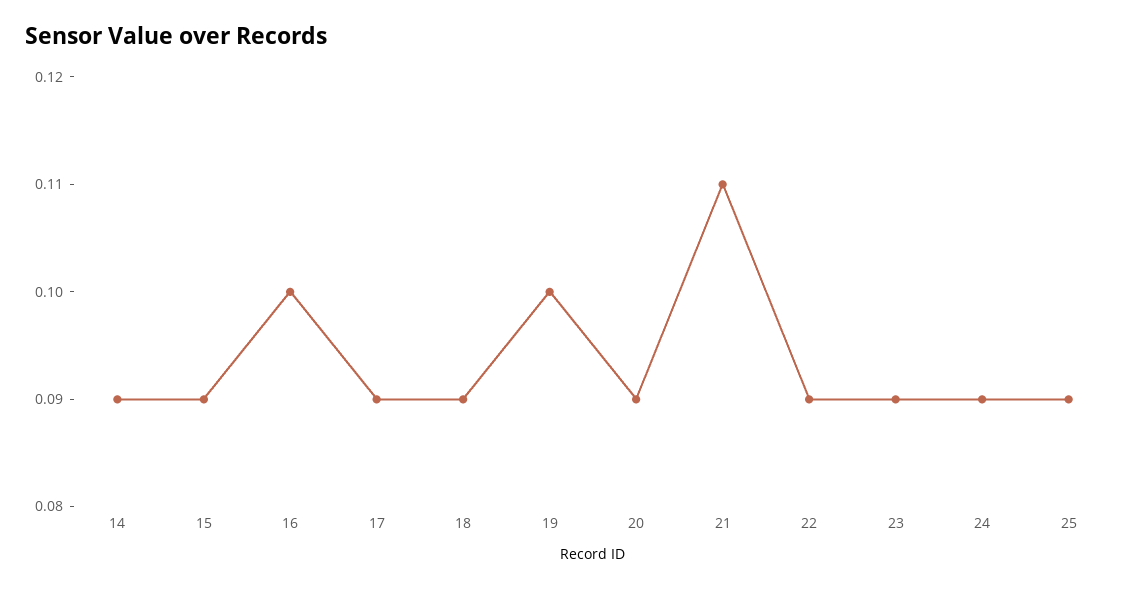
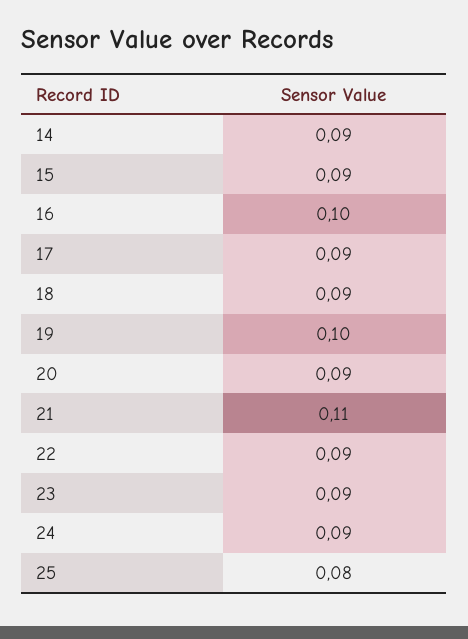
  {
    "14": 0.09,
    "15": 0.09,
    "16": 0.1,
    "17": 0.09,
    "18": 0.09,
    "19": 0.1,
    "20": 0.09,
    "21": 0.11,
    "22": 0.09,
    "23": 0.09,
    "24": 0.09,
-   "25": 0.09
+   "25": 0.08
  }

